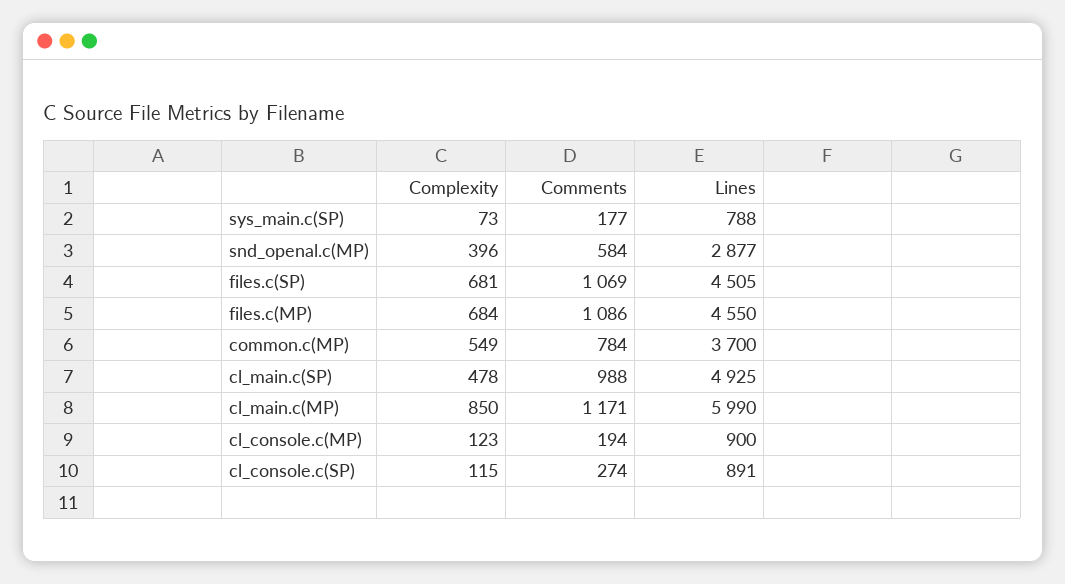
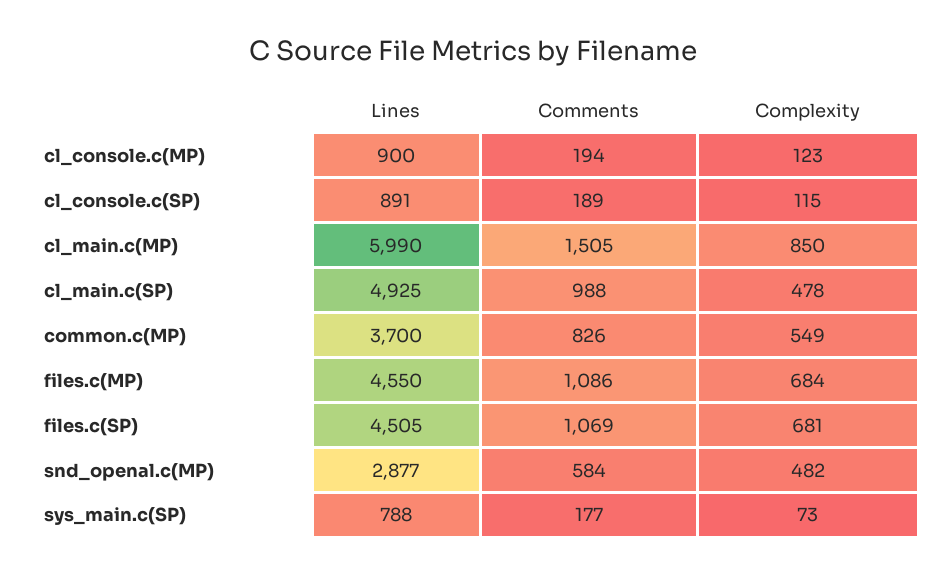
  {
    "Complexity": {
      "sys_main.c(SP)": 73,
-     "snd_openal.c(MP)": 396,
+     "snd_openal.c(MP)": 482,
      "files.c(SP)": 681,
      "files.c(MP)": 684,
      "common.c(MP)": 549,
      "cl_main.c(SP)": 478,
      "cl_main.c(MP)": 850,
      "cl_console.c(MP)": 123,
      "cl_console.c(SP)": 115
    },
    "Comments": {
      "sys_main.c(SP)": 177,
      "snd_openal.c(MP)": 584,
      "files.c(SP)": 1069,
      "files.c(MP)": 1086,
-     "common.c(MP)": 784,
+     "common.c(MP)": 826,
      "cl_main.c(SP)": 988,
-     "cl_main.c(MP)": 1171,
+     "cl_main.c(MP)": 1505,
      "cl_console.c(MP)": 194,
-     "cl_console.c(SP)": 274
+     "cl_console.c(SP)": 189
    },
    "Lines": {
      "sys_main.c(SP)": 788,
      "snd_openal.c(MP)": 2877,
      "files.c(SP)": 4505,
      "files.c(MP)": 4550,
      "common.c(MP)": 3700,
      "cl_main.c(SP)": 4925,
      "cl_main.c(MP)": 5990,
      "cl_console.c(MP)": 900,
      "cl_console.c(SP)": 891
    }
  }

